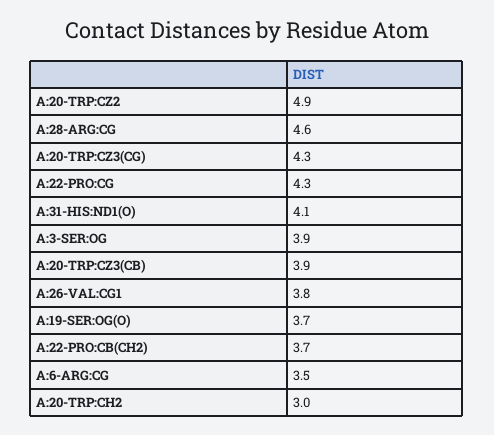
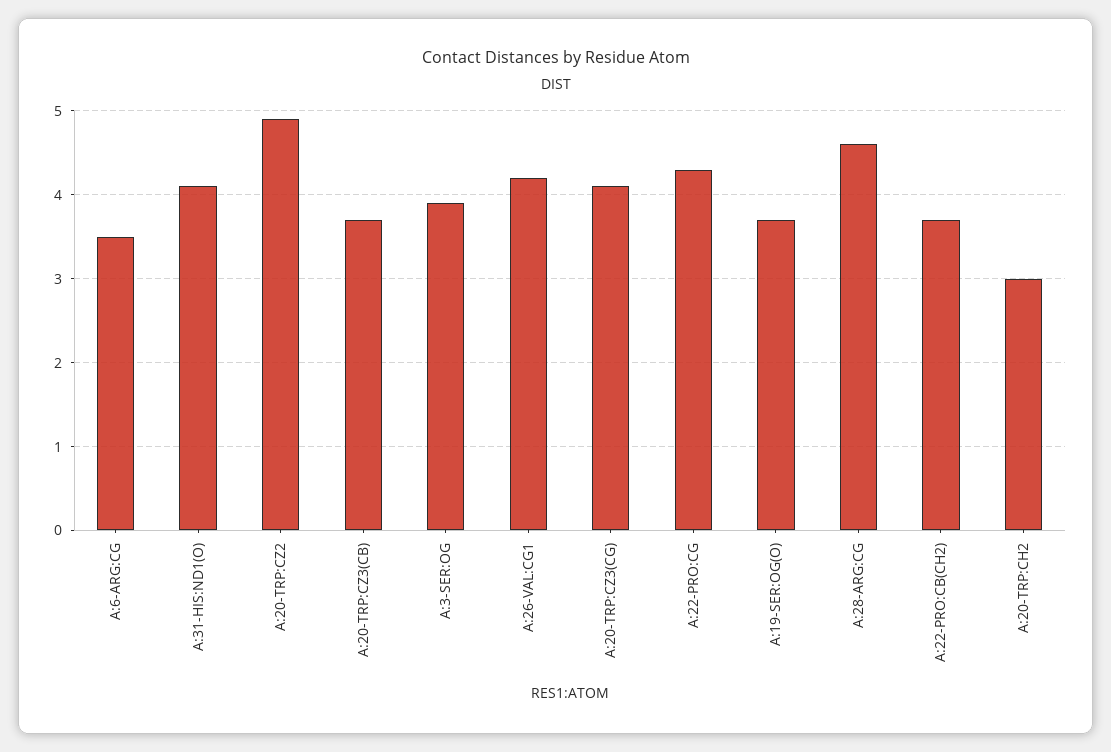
  {
    "A:20-TRP:CZ2": 4.9,
    "A:28-ARG:CG": 4.6,
-   "A:20-TRP:CZ3(CG)": 4.3,
+   "A:20-TRP:CZ3(CG)": 4.1,
    "A:22-PRO:CG": 4.3,
    "A:31-HIS:ND1(O)": 4.1,
    "A:3-SER:OG": 3.9,
-   "A:20-TRP:CZ3(CB)": 3.9,
+   "A:20-TRP:CZ3(CB)": 3.7,
-   "A:26-VAL:CG1": 3.8,
+   "A:26-VAL:CG1": 4.2,
    "A:19-SER:OG(O)": 3.7,
    "A:22-PRO:CB(CH2)": 3.7,
    "A:6-ARG:CG": 3.5,
    "A:20-TRP:CH2": 3
  }

